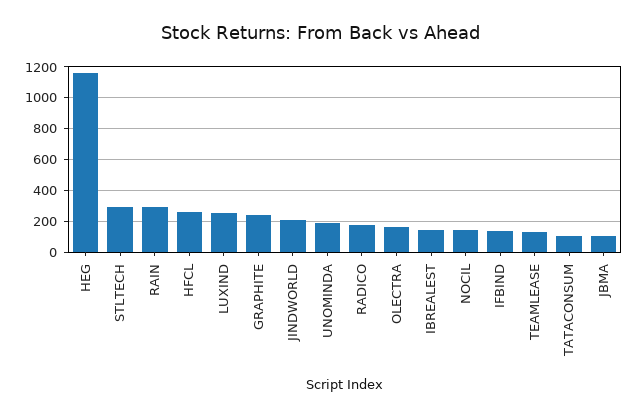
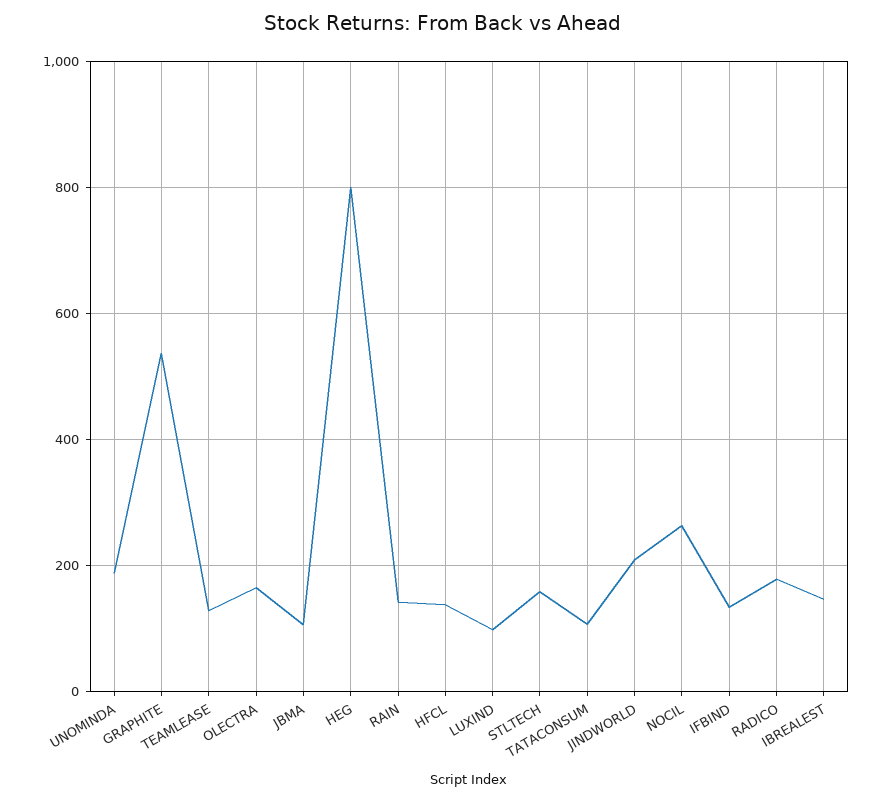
  {
-   "HEG": 1150,
+   "HEG": 800,
-   "STLTECH": 300,
+   "STLTECH": 160,
-   "RAIN": 300,
+   "RAIN": 140,
-   "HFCL": 250,
+   "HFCL": 140,
-   "LUXIND": 250,
+   "LUXIND": 100,
-   "GRAPHITE": 250,
+   "GRAPHITE": 540,
    "JINDWORLD": 200,
    "UNOMINDA": 180,
    "RADICO": 180,
    "OLECTRA": 160,
    "IBREALEST": 140,
-   "NOCIL": 150,
+   "NOCIL": 260,
    "IFBIND": 140,
    "TEAMLEASE": 120,
    "TATACONSUM": 100,
    "JBMA": 100
  }

